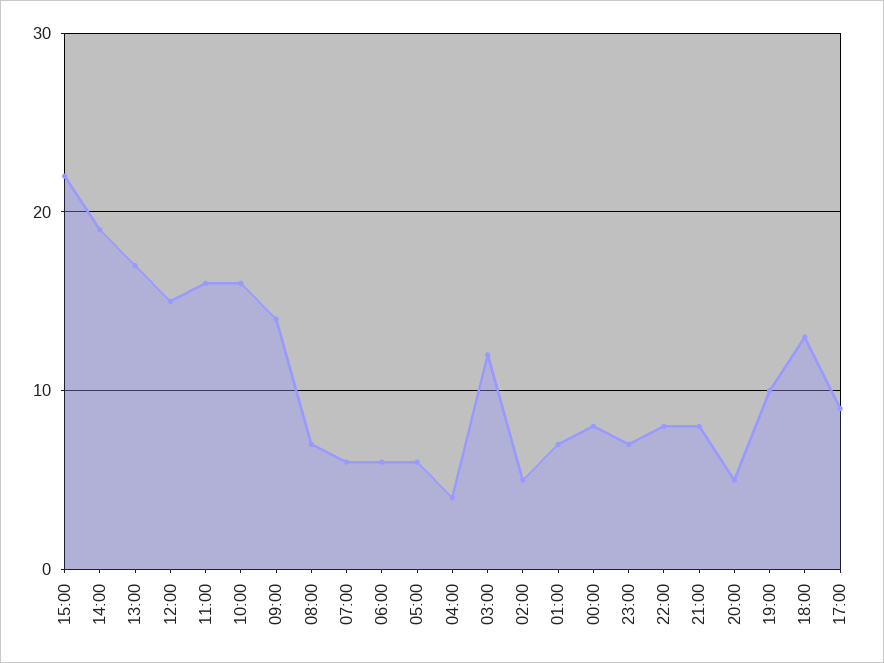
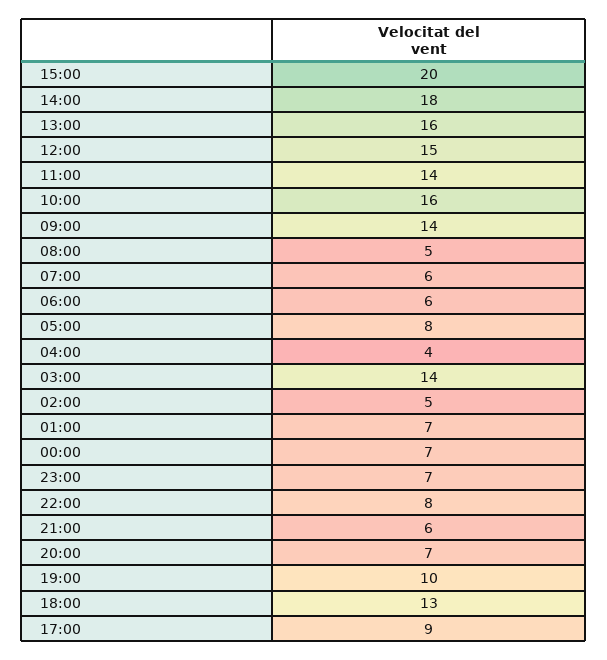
  {
-   "15:00": 22,
+   "15:00": 20,
-   "14:00": 19,
+   "14:00": 18,
-   "13:00": 17,
+   "13:00": 16,
    "12:00": 15,
-   "11:00": 16,
+   "11:00": 14,
    "10:00": 16,
    "09:00": 14,
-   "08:00": 7,
+   "08:00": 5,
    "07:00": 6,
    "06:00": 6,
-   "05:00": 6,
+   "05:00": 8,
    "04:00": 4,
-   "03:00": 12,
+   "03:00": 14,
    "02:00": 5,
    "01:00": 7,
-   "00:00": 8,
+   "00:00": 7,
    "23:00": 7,
    "22:00": 8,
-   "21:00": 8,
+   "21:00": 6,
-   "20:00": 5,
+   "20:00": 7,
    "19:00": 10,
    "18:00": 13,
    "17:00": 9
  }

